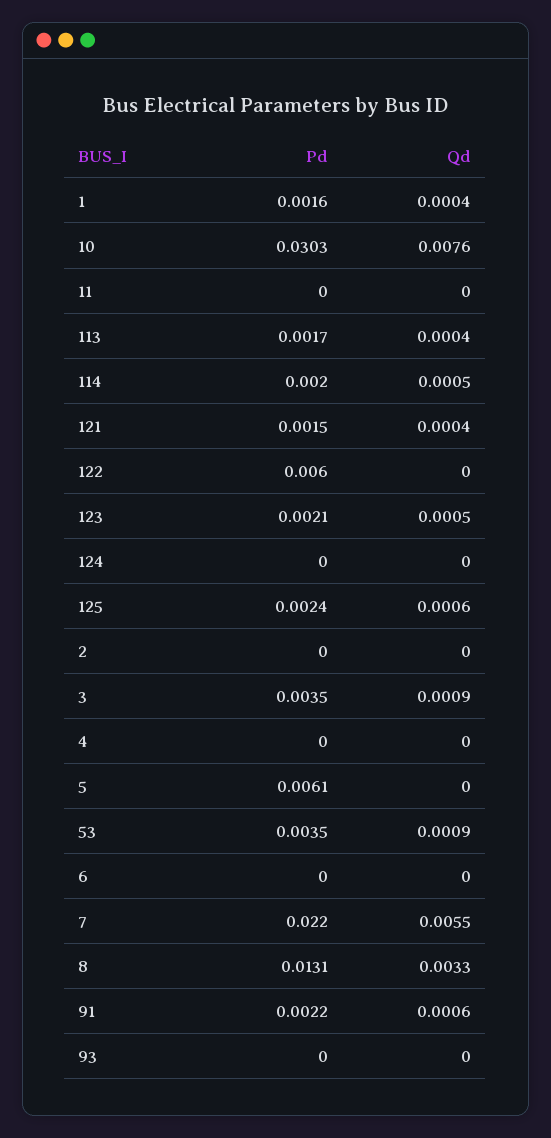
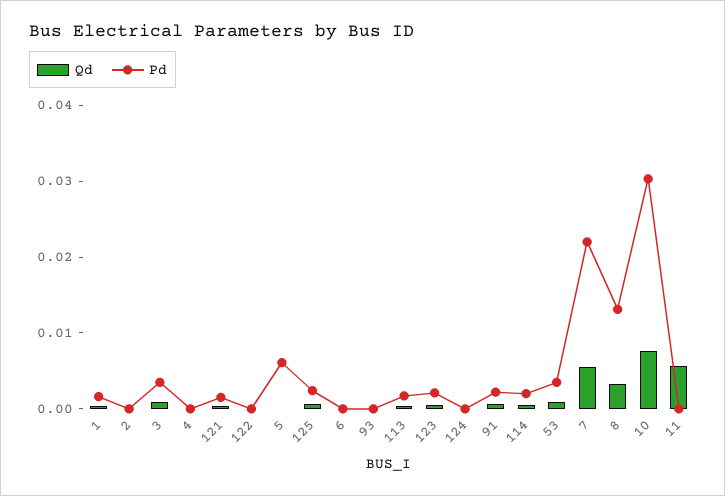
  {
    "Pd": {
      "1": 0.0016,
      "10": 0.0303,
      "11": 0,
      "113": 0.0017,
      "114": 0.002,
      "121": 0.0015,
-     "122": 0.006,
+     "122": 0,
      "123": 0.0021,
      "124": 0,
      "125": 0.0024,
      "2": 0,
      "3": 0.0035,
      "4": 0,
      "5": 0.0061,
      "53": 0.0035,
      "6": 0,
      "7": 0.022,
      "8": 0.0131,
      "91": 0.0022,
      "93": 0
    },
    "Qd": {
      "1": 0.0004,
      "10": 0.0076,
-     "11": 0,
+     "11": 0.006,
      "113": 0.0004,
      "114": 0.0005,
      "121": 0.0004,
      "122": 0,
      "123": 0.0005,
      "124": 0,
      "125": 0.0006,
      "2": 0,
      "3": 0.0009,
      "4": 0,
      "5": 0,
      "53": 0.0009,
      "6": 0,
      "7": 0.0055,
      "8": 0.0033,
      "91": 0.0006,
      "93": 0
    }
  }

